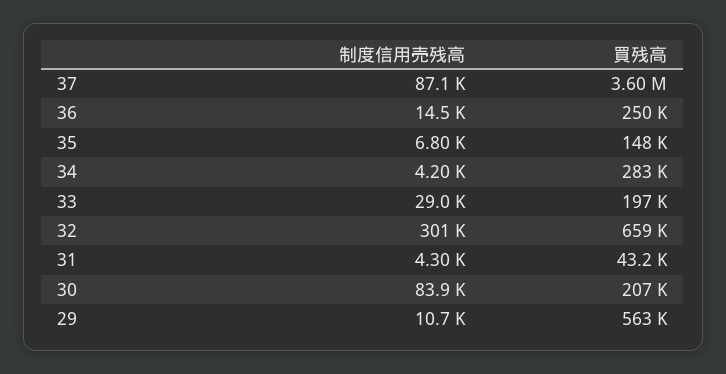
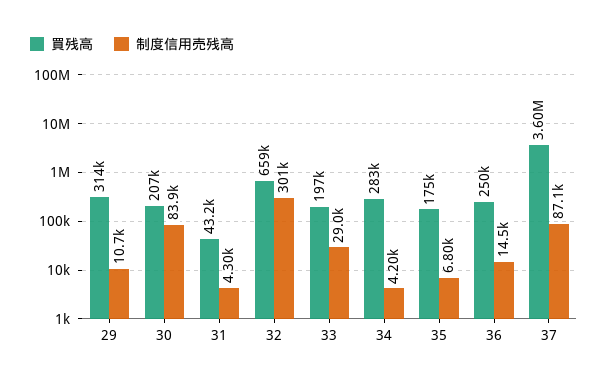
  {
    "制度信用売残高": {
      "37": 87100,
      "36": 14500,
      "35": 6800,
      "34": 4200,
      "33": 29000,
      "32": 301000,
      "31": 4300,
      "30": 83900,
      "29": 10700
    },
    "買残高": {
      "37": 3600000,
      "36": 250000,
-     "35": 148000,
+     "35": 175000,
      "34": 283000,
      "33": 197000,
      "32": 659000,
      "31": 43200,
      "30": 207000,
-     "29": 563000
+     "29": 314000
    }
  }

